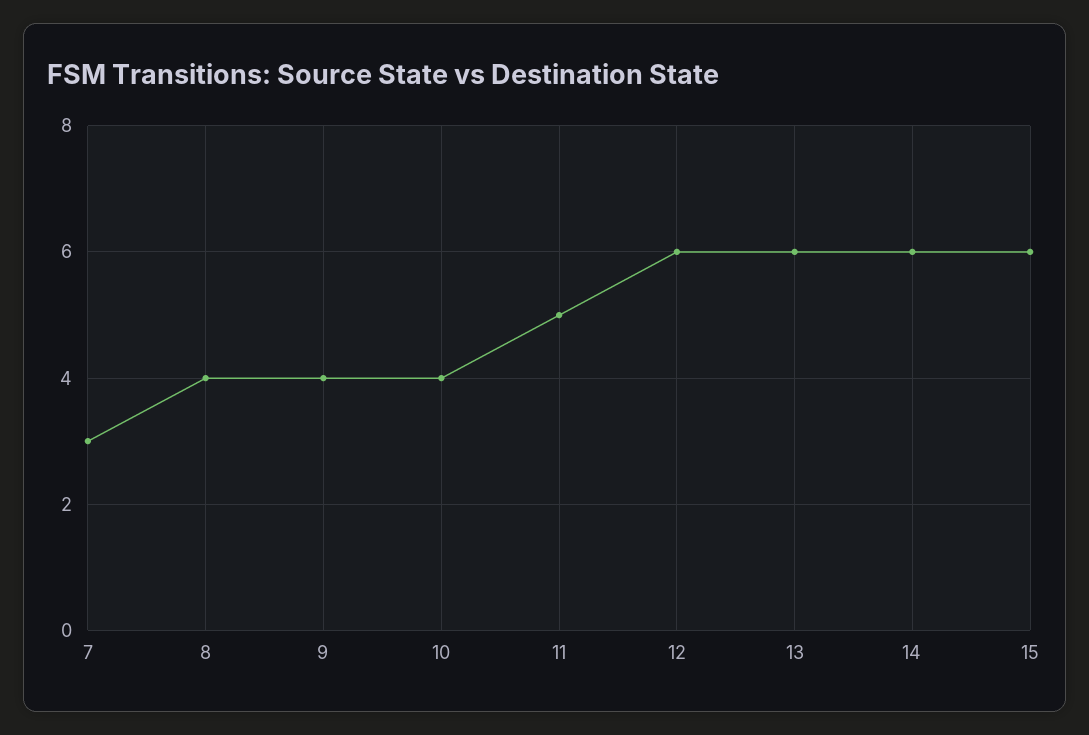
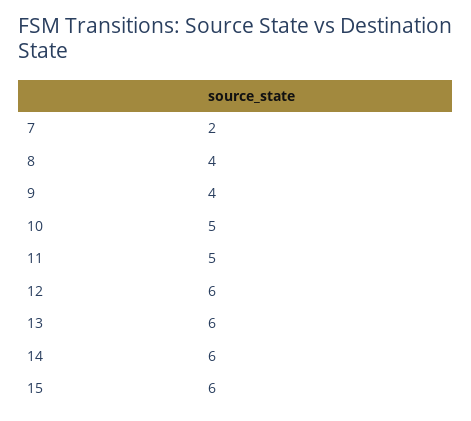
  {
-   "7": 3,
+   "7": 2,
    "8": 4,
    "9": 4,
-   "10": 4,
+   "10": 5,
    "11": 5,
    "12": 6,
    "13": 6,
    "14": 6,
    "15": 6
  }

